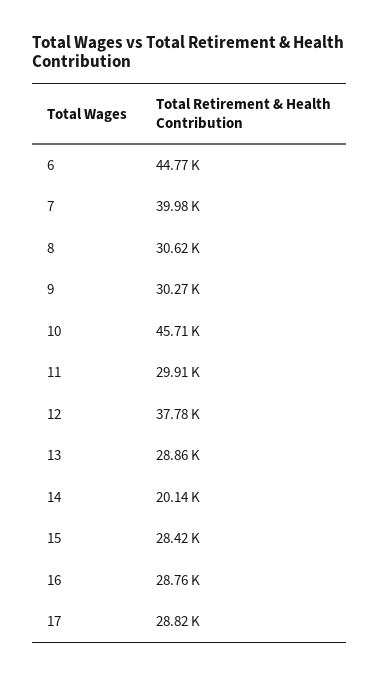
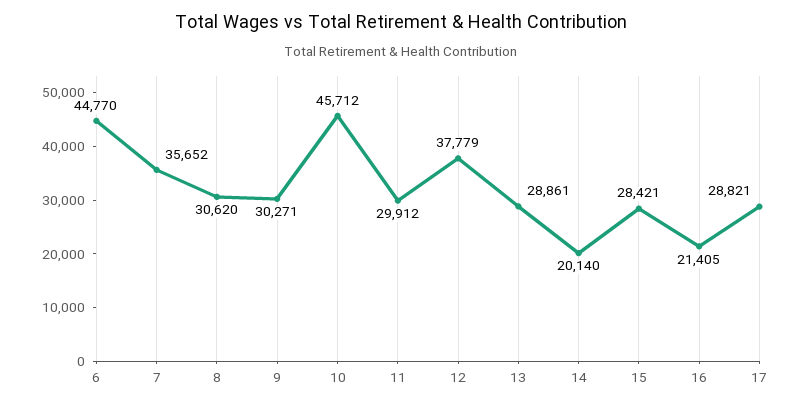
  {
    "6": 44770,
-   "7": 39980,
+   "7": 35652,
    "8": 30620,
    "9": 30271,
    "10": 45712,
    "11": 29912,
    "12": 37779,
    "13": 28861,
    "14": 20140,
    "15": 28421,
-   "16": 28760,
+   "16": 21405,
    "17": 28821
  }

